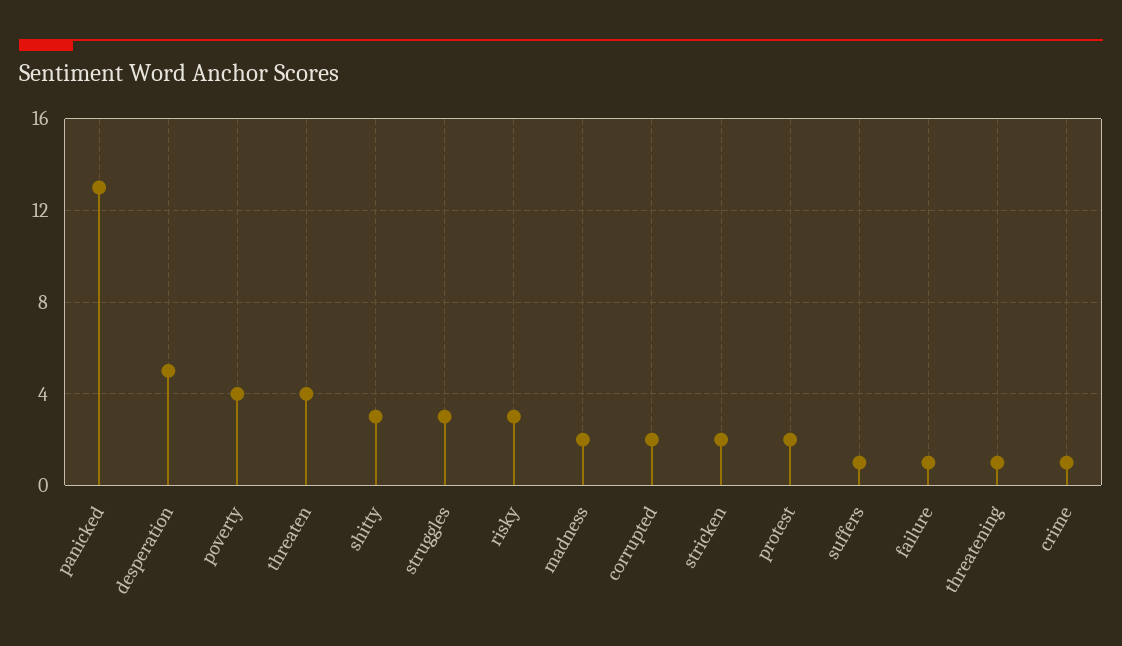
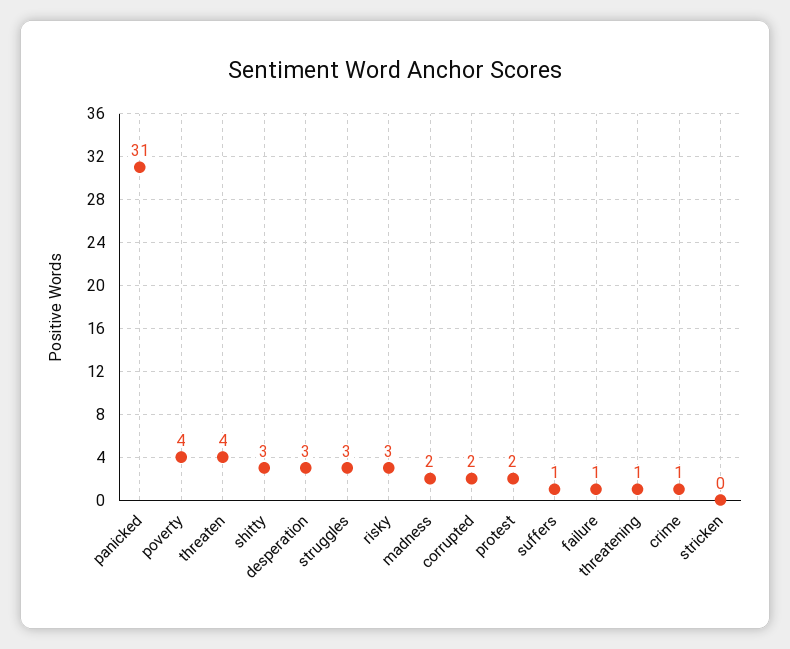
  {
-   "panicked": 13,
+   "panicked": 31,
-   "desperation": 5,
+   "desperation": 3,
    "poverty": 4,
    "threaten": 4,
    "shitty": 3,
    "struggles": 3,
    "risky": 3,
    "madness": 2,
    "corrupted": 2,
-   "stricken": 2,
+   "stricken": 0,
    "protest": 2,
    "suffers": 1,
    "failure": 1,
    "threatening": 1,
    "crime": 1
  }

